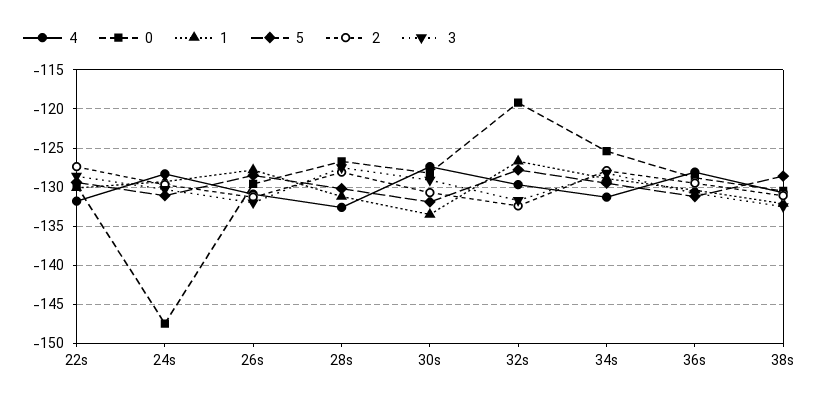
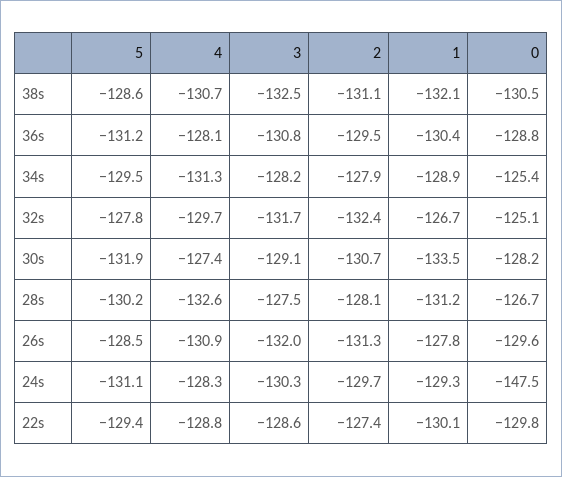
  {
    "4": {
-     "22s": -132,
+     "22s": -128.8,
      "24s": -128.3,
      "26s": -130.9,
      "28s": -132.6,
      "30s": -127.4,
      "32s": -129.7,
      "34s": -131.3,
      "36s": -128.1,
      "38s": -130.7
    },
    "0": {
      "22s": -129.8,
      "24s": -147.5,
      "26s": -129.6,
      "28s": -126.7,
      "30s": -128.2,
-     "32s": -119,
+     "32s": -125.1,
      "34s": -125.4,
      "36s": -128.8,
      "38s": -130.5
    },
    "1": {
      "22s": -130.1,
      "24s": -129.3,
      "26s": -127.8,
      "28s": -131.2,
      "30s": -133.5,
      "32s": -126.7,
      "34s": -128.9,
      "36s": -130.4,
      "38s": -132.1
    },
    "5": {
      "22s": -129.4,
      "24s": -131.1,
      "26s": -128.5,
      "28s": -130.2,
      "30s": -131.9,
      "32s": -127.8,
      "34s": -129.5,
      "36s": -131.2,
      "38s": -128.6
    },
    "2": {
      "22s": -127.4,
      "24s": -129.7,
      "26s": -131.3,
      "28s": -128.1,
      "30s": -130.7,
      "32s": -132.4,
      "34s": -127.9,
      "36s": -129.5,
      "38s": -131.1
    },
    "3": {
      "22s": -128.6,
      "24s": -130.3,
      "26s": -132,
      "28s": -127.5,
      "30s": -129.1,
      "32s": -131.7,
      "34s": -128.2,
      "36s": -130.8,
      "38s": -132.5
    }
  }

